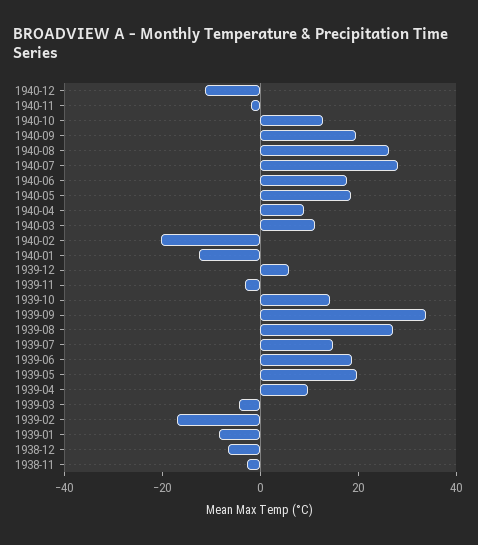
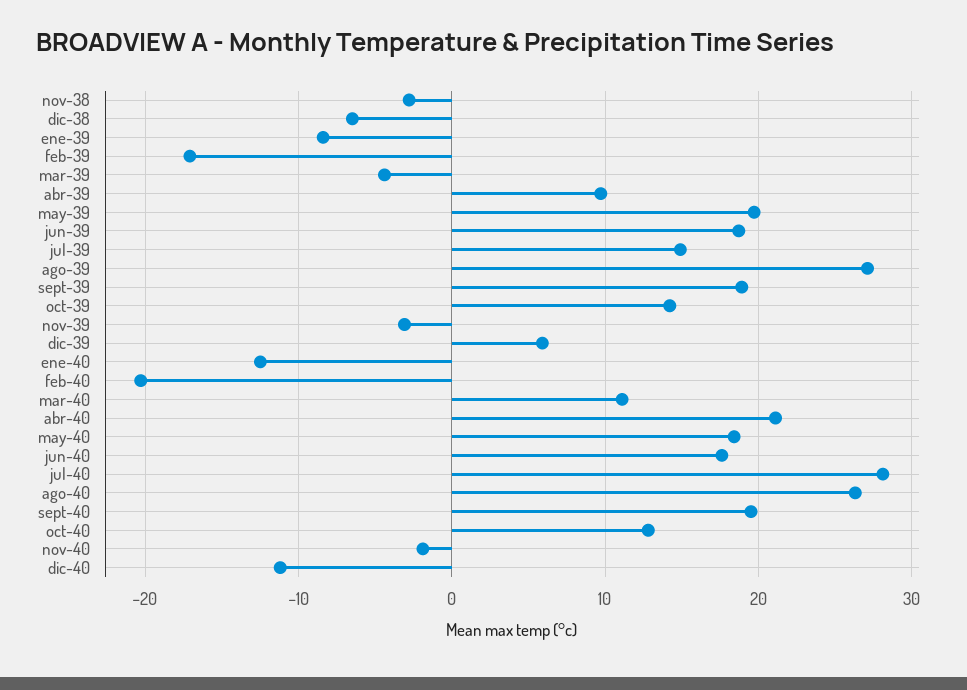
  {
    "1940-12": -11,
    "1940-11": -2,
    "1940-10": 13,
    "1940-09": 20,
    "1940-08": 26,
    "1940-07": 28,
    "1940-06": 18,
    "1940-05": 18,
-   "1940-04": 10,
+   "1940-04": 21,
    "1940-03": 11,
    "1940-02": -20,
    "1940-01": -13,
    "1939-12": 6,
    "1939-11": -3,
    "1939-10": 14,
-   "1939-09": 35,
+   "1939-09": 19,
    "1939-08": 27,
    "1939-07": 15,
    "1939-06": 19,
    "1939-05": 20,
    "1939-04": 10,
    "1939-03": -4,
    "1939-02": -17,
    "1939-01": -8,
    "1938-12": -7,
    "1938-11": -3
  }

